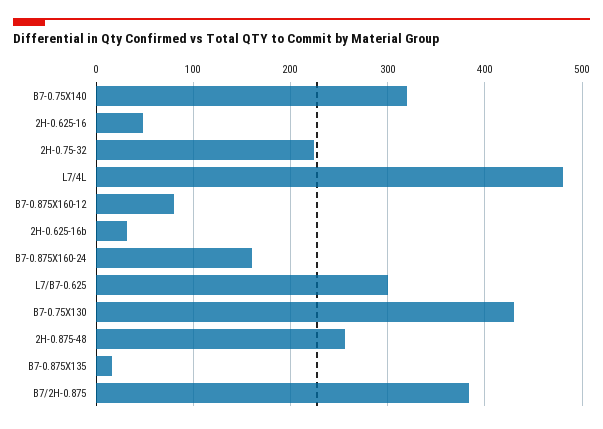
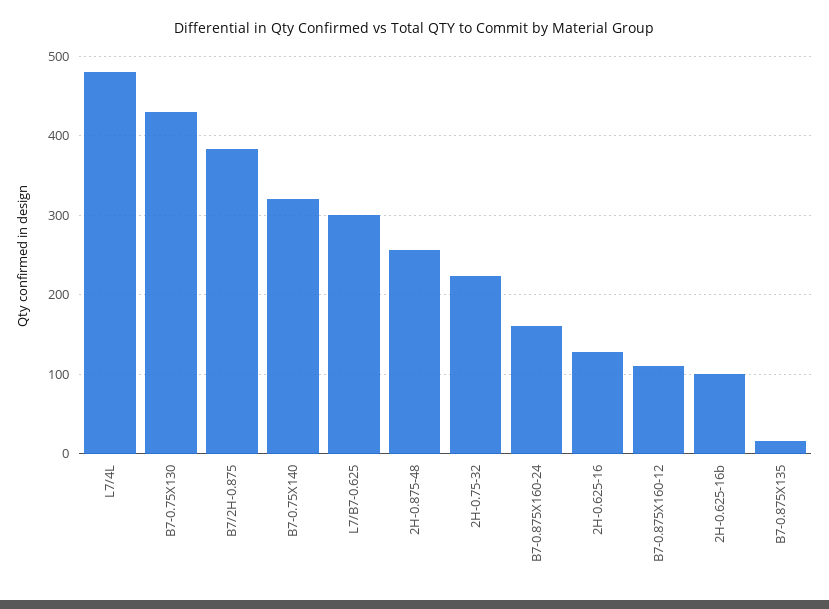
  {
    "B7-0.75X140": 320,
-   "2H-0.625-16": 50,
+   "2H-0.625-16": 130,
    "2H-0.75-32": 220,
    "L7/4L": 480,
-   "B7-0.875X160-12": 80,
+   "B7-0.875X160-12": 110,
-   "2H-0.625-16b": 30,
+   "2H-0.625-16b": 100,
    "B7-0.875X160-24": 160,
    "L7/B7-0.625": 300,
    "B7-0.75X130": 430,
    "2H-0.875-48": 260,
    "B7-0.875X135": 20,
    "B7/2H-0.875": 380
  }

